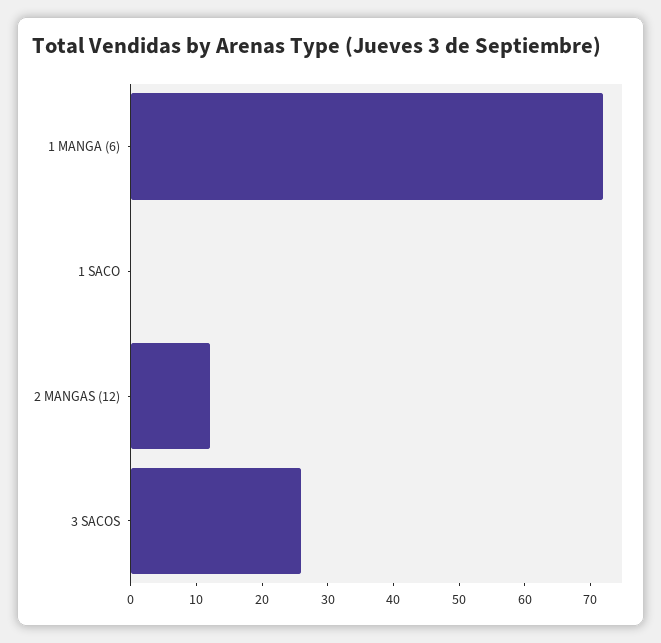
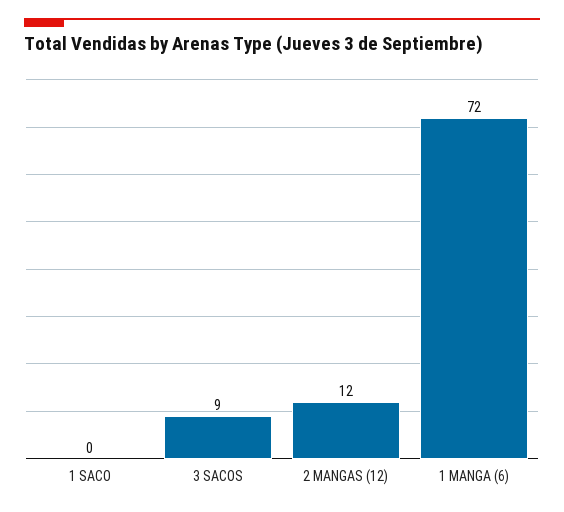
  {
    "1 MANGA (6)": 72,
    "1 SACO": 0,
    "2 MANGAS (12)": 12,
-   "3 SACOS": 25
+   "3 SACOS": 9
  }

